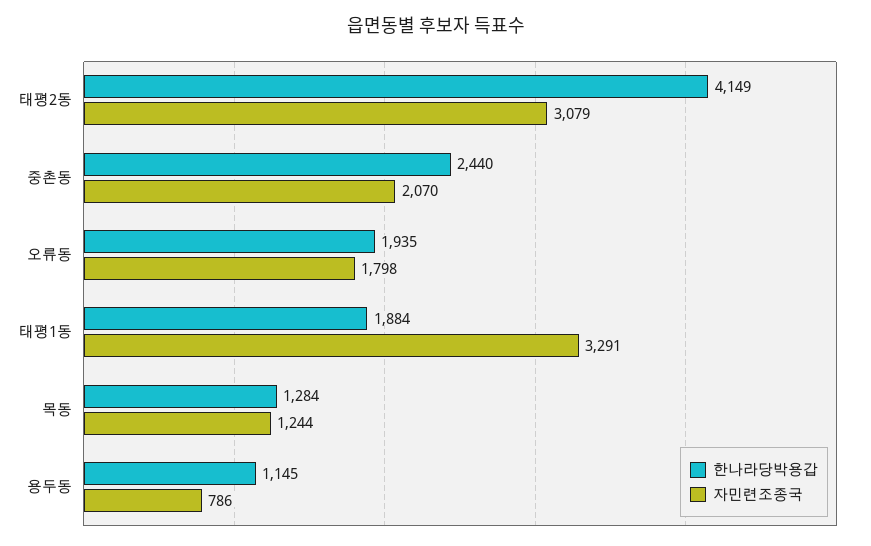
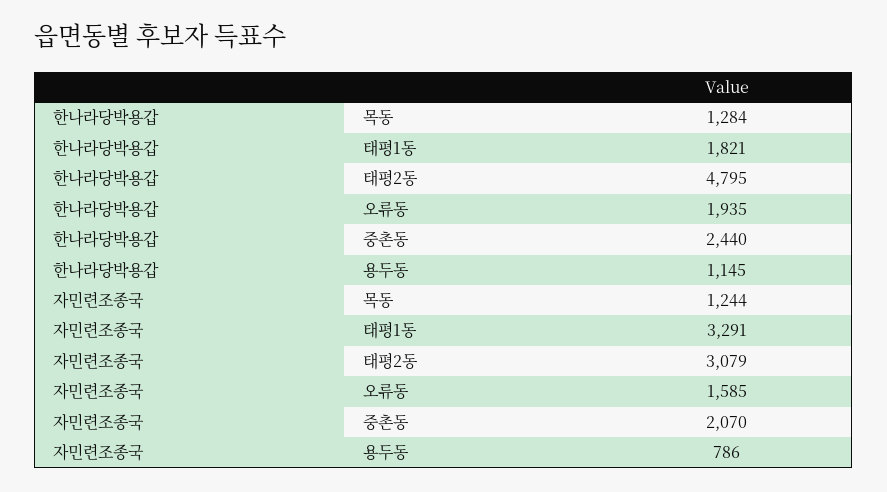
  {
    "한나라당박용갑": {
-     "태평2동": 4149,
+     "태평2동": 4795,
      "중촌동": 2440,
      "오류동": 1935,
-     "태평1동": 1884,
+     "태평1동": 1821,
      "목동": 1284,
      "용두동": 1145
    },
    "자민련조종국": {
      "태평2동": 3079,
      "중촌동": 2070,
-     "오류동": 1798,
+     "오류동": 1585,
      "태평1동": 3291,
      "목동": 1244,
      "용두동": 786
    }
  }

